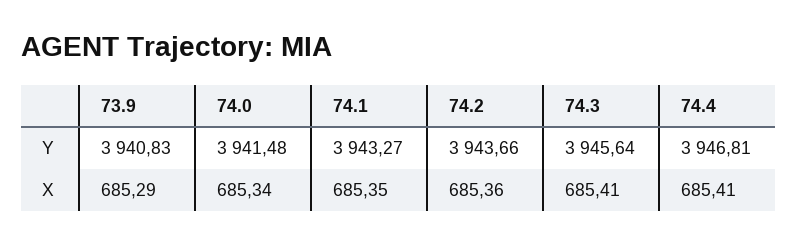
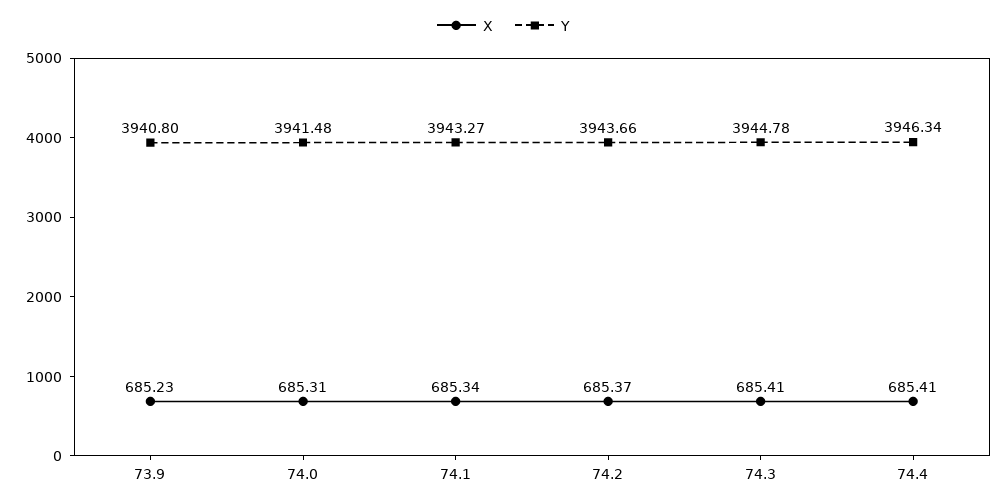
  {
    "Y": {
-     "73.9": 3940.83,
+     "73.9": 3940.8,
      "74.0": 3941.48,
      "74.1": 3943.27,
      "74.2": 3943.66,
-     "74.3": 3945.64,
+     "74.3": 3944.78,
-     "74.4": 3946.81
+     "74.4": 3946.34
    },
    "X": {
-     "73.9": 685.29,
+     "73.9": 685.23,
-     "74.0": 685.34,
+     "74.0": 685.31,
-     "74.1": 685.35,
+     "74.1": 685.34,
-     "74.2": 685.36,
+     "74.2": 685.37,
      "74.3": 685.41,
      "74.4": 685.41
    }
  }

